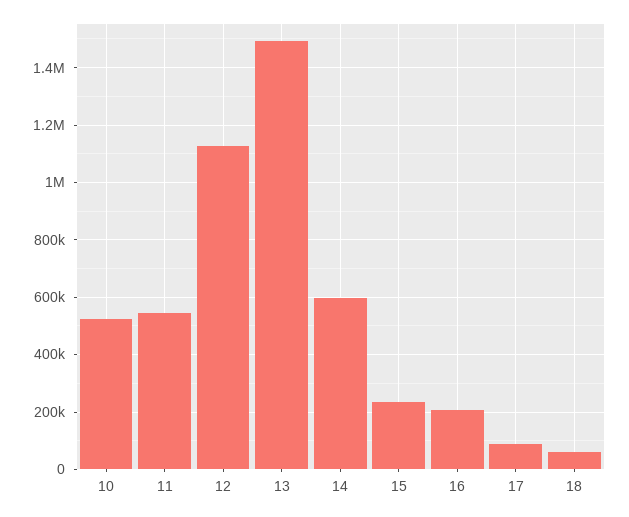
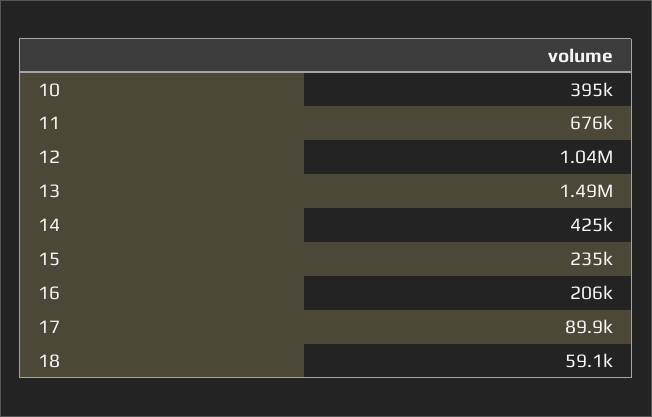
  {
-   "10": 525000,
+   "10": 395000,
-   "11": 550000,
+   "11": 676000,
-   "12": 1125000,
+   "12": 1040000,
    "13": 1490000,
-   "14": 600000,
+   "14": 425000,
    "15": 235000,
    "16": 206000,
    "17": 89900,
    "18": 59100
  }

